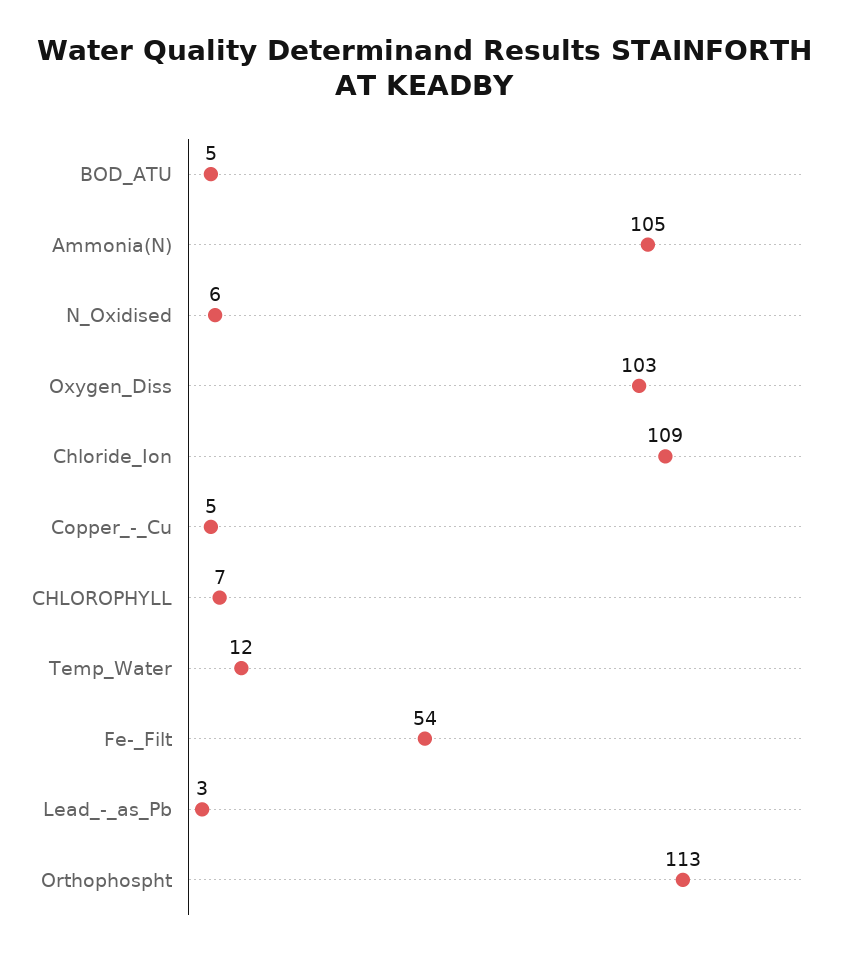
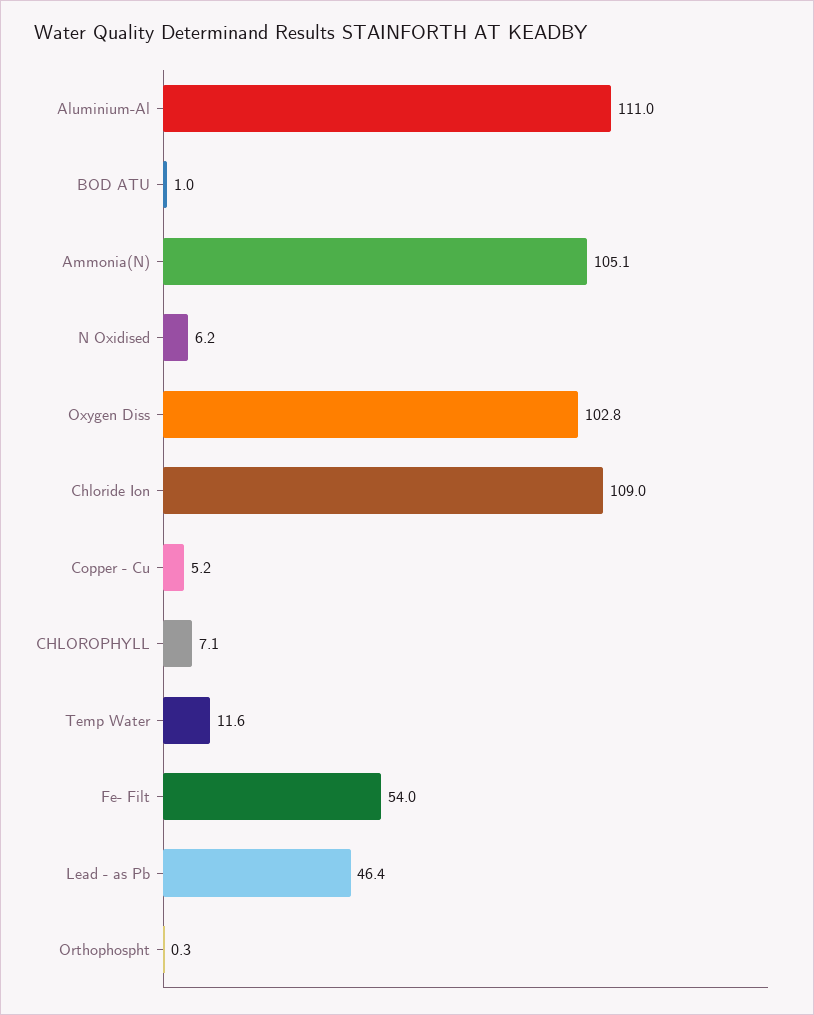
  {
-   "BOD_ATU": 5,
+   "BOD_ATU": 1,
    "Ammonia(N)": 105.1,
    "N_Oxidised": 6.2,
    "Oxygen_Diss": 102.8,
    "Chloride_Ion": 109,
    "Copper_-_Cu": 5.2,
    "CHLOROPHYLL": 7.1,
    "Temp_Water": 11.6,
    "Fe-_Filt": 54,
-   "Lead_-_as_Pb": 3,
+   "Lead_-_as_Pb": 46.4,
-   "Orthophospht": 113
+   "Orthophospht": 0.3,
+   "Aluminium-Al": 111
  }

